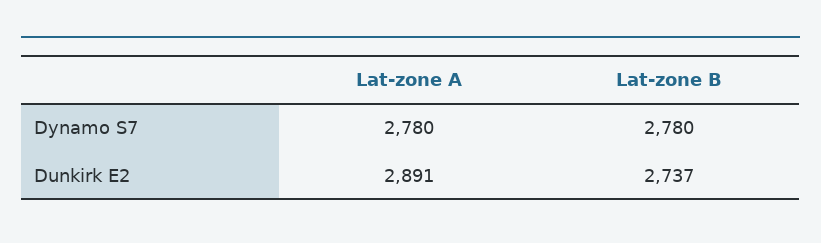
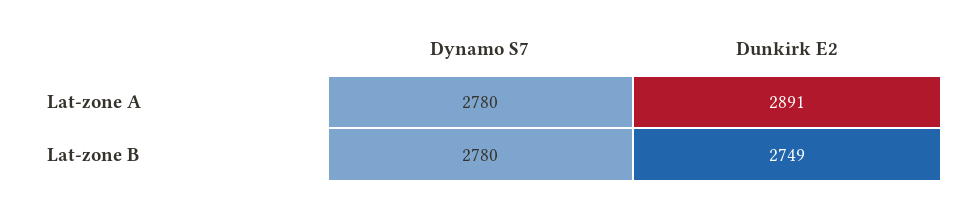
  {
    "Lat-zone A": {
      "Dynamo S7": 2780,
      "Dunkirk E2": 2891
    },
    "Lat-zone B": {
      "Dynamo S7": 2780,
-     "Dunkirk E2": 2737
+     "Dunkirk E2": 2749
    }
  }

